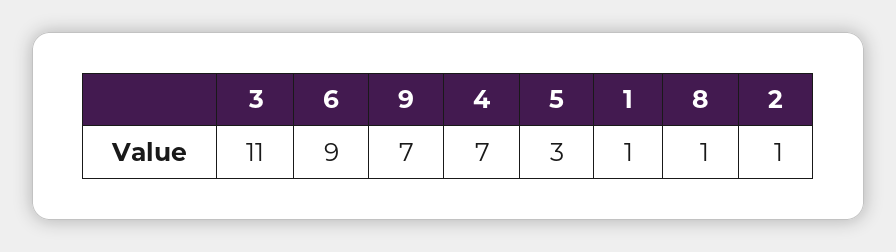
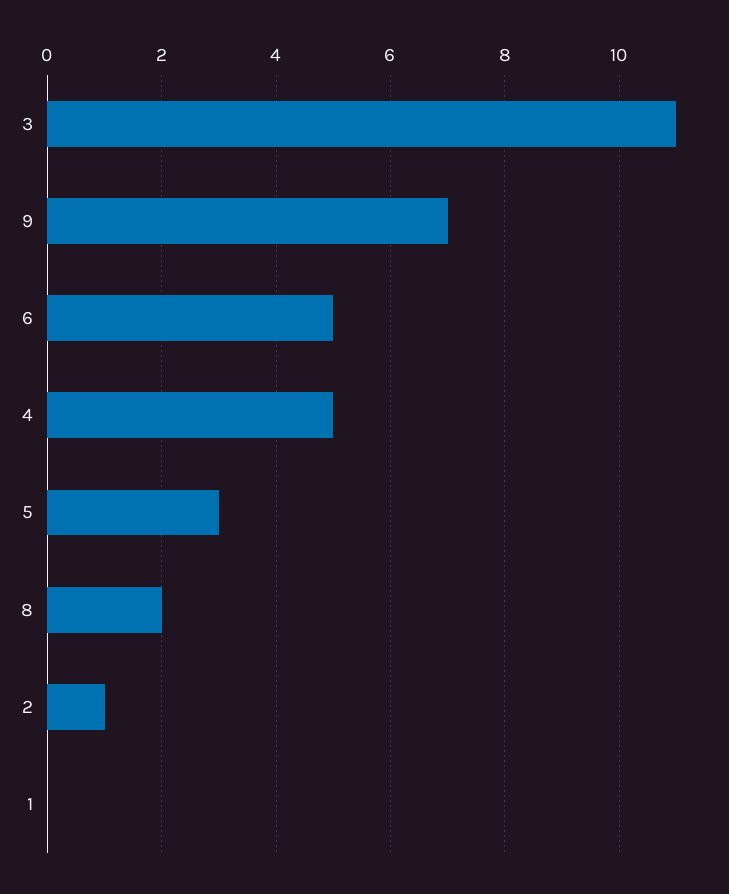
  {
    "3": 11,
-   "6": 9,
+   "6": 5,
    "9": 7,
-   "4": 7,
+   "4": 5,
    "5": 3,
-   "1": 1,
+   "1": 0,
-   "8": 1,
+   "8": 2,
    "2": 1
  }

